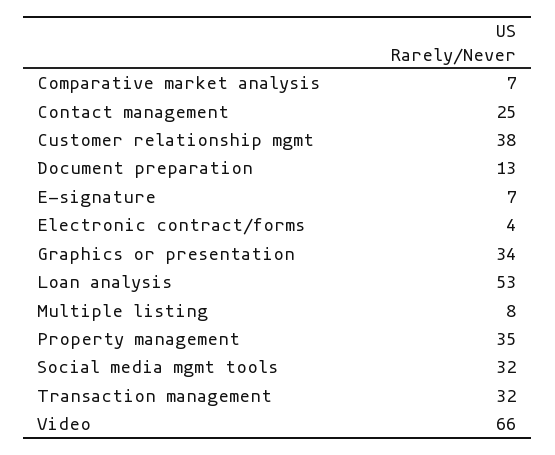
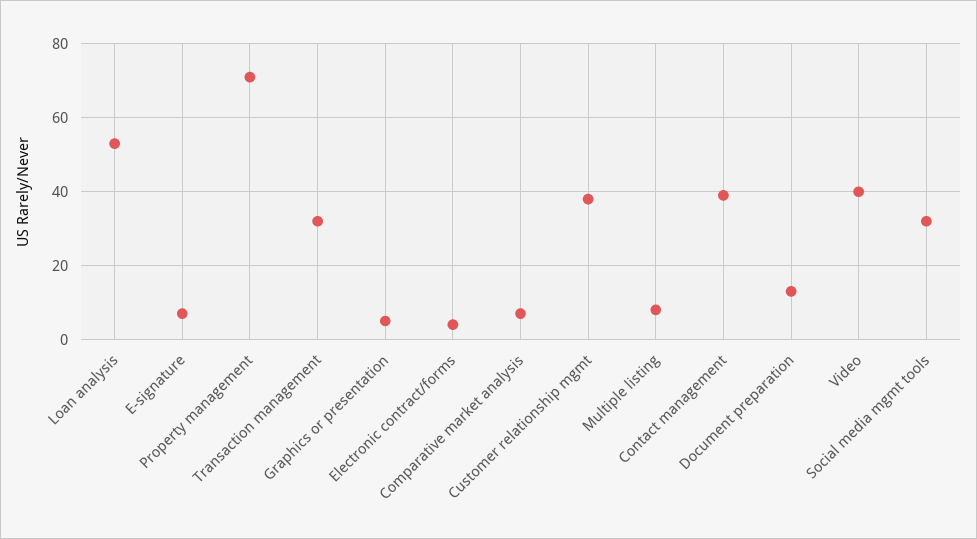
  {
    "Comparative market analysis": 7,
-   "Contact management": 25,
+   "Contact management": 40,
    "Customer relationship mgmt": 38,
    "Document preparation": 13,
    "E-signature": 7,
    "Electronic contract/forms": 4,
-   "Graphics or presentation": 34,
+   "Graphics or presentation": 5,
    "Loan analysis": 53,
    "Multiple listing": 8,
-   "Property management": 35,
+   "Property management": 70,
    "Social media mgmt tools": 32,
    "Transaction management": 32,
-   "Video": 66
+   "Video": 40
  }

